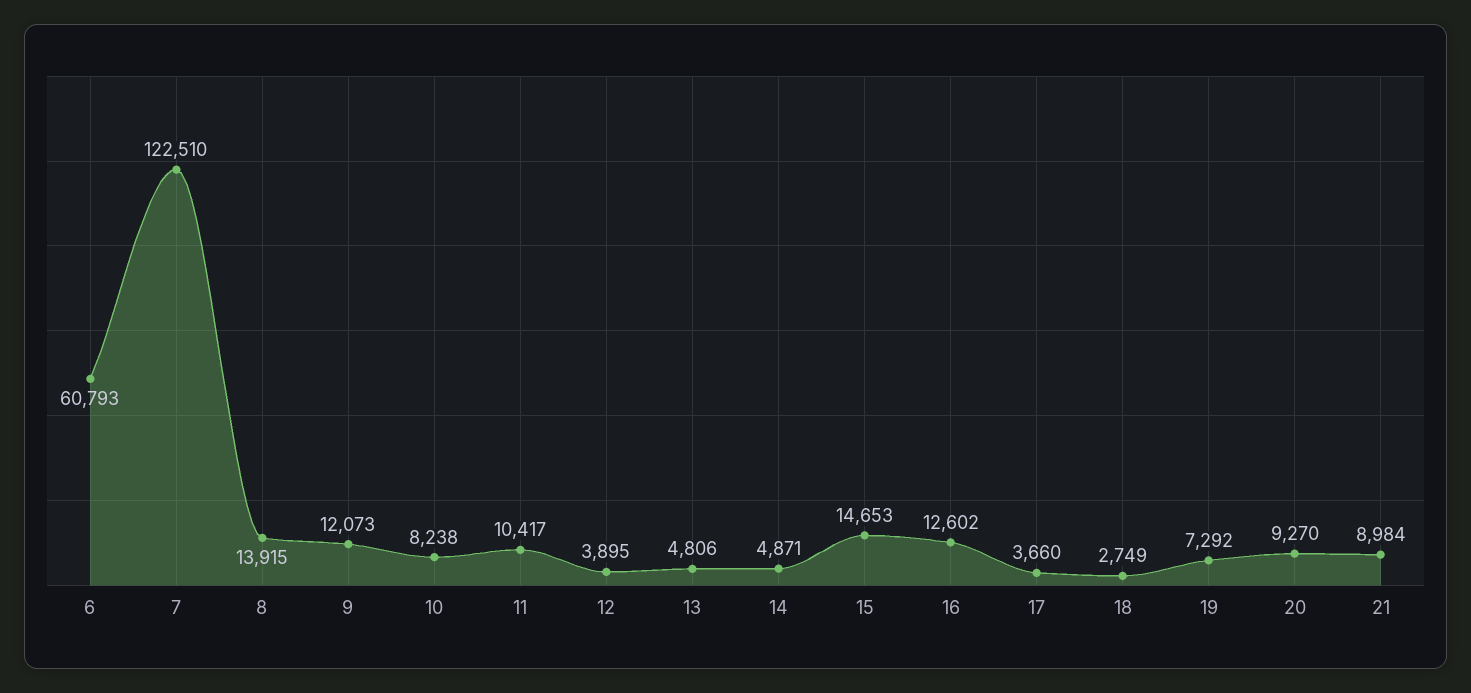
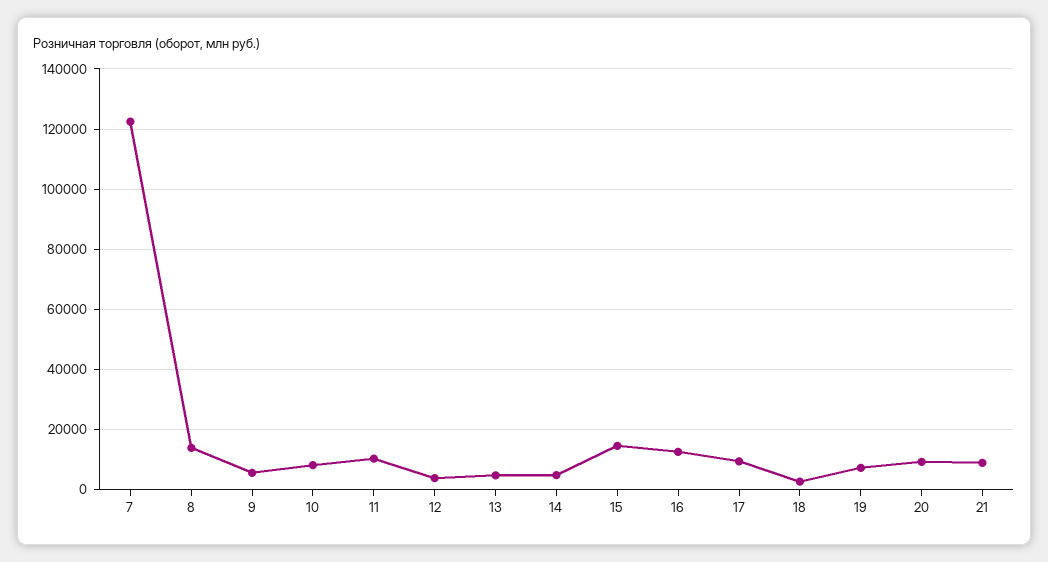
  {
-   "6": 60793,
    "7": 122510,
    "8": 13915,
-   "9": 12073,
+   "9": 6000,
    "10": 8238,
    "11": 10417,
    "12": 3895,
    "13": 4806,
    "14": 4871,
    "15": 14653,
    "16": 12602,
-   "17": 3660,
+   "17": 10000,
    "18": 2749,
    "19": 7292,
    "20": 9270,
    "21": 8984
  }

